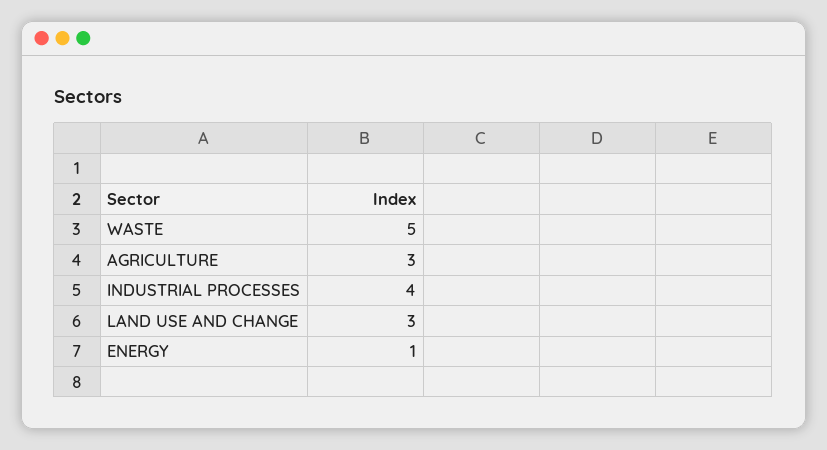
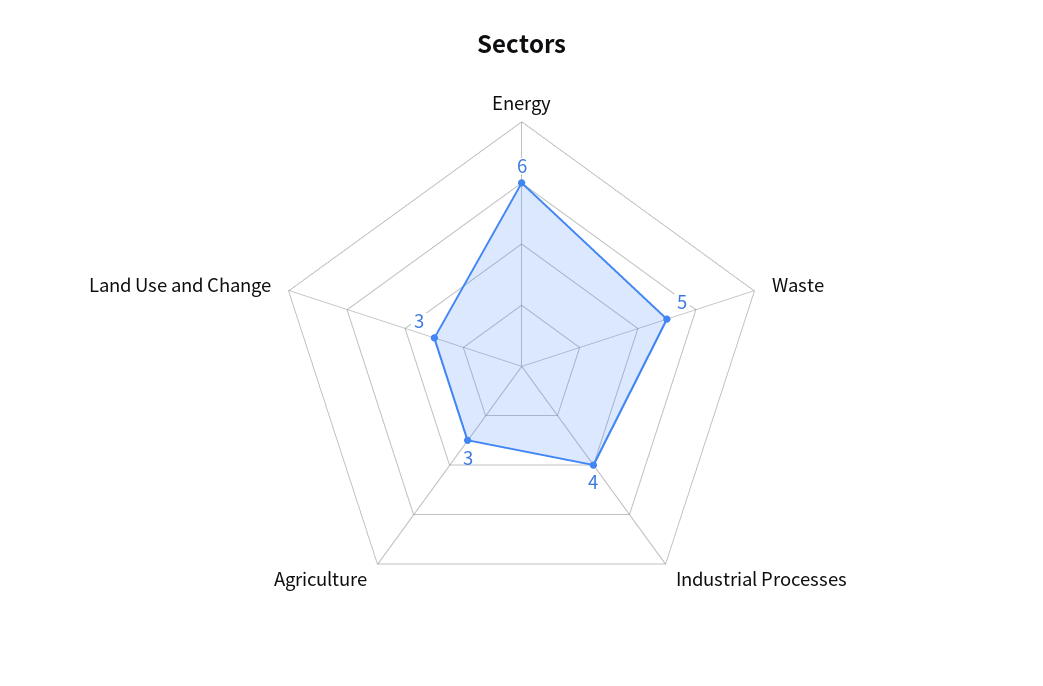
  {
    "WASTE": 5,
    "AGRICULTURE": 3,
    "INDUSTRIAL PROCESSES": 4,
    "LAND USE AND CHANGE": 3,
-   "ENERGY": 1
+   "ENERGY": 6
  }

